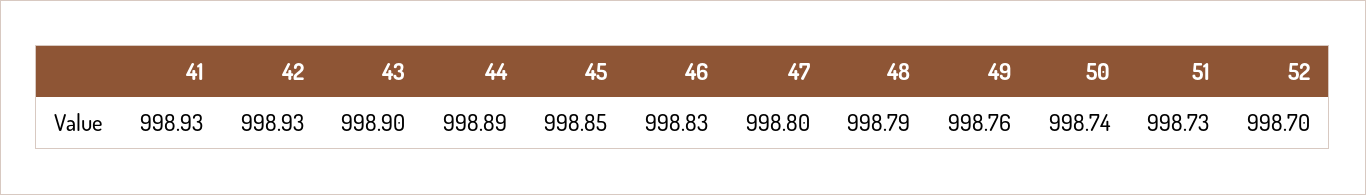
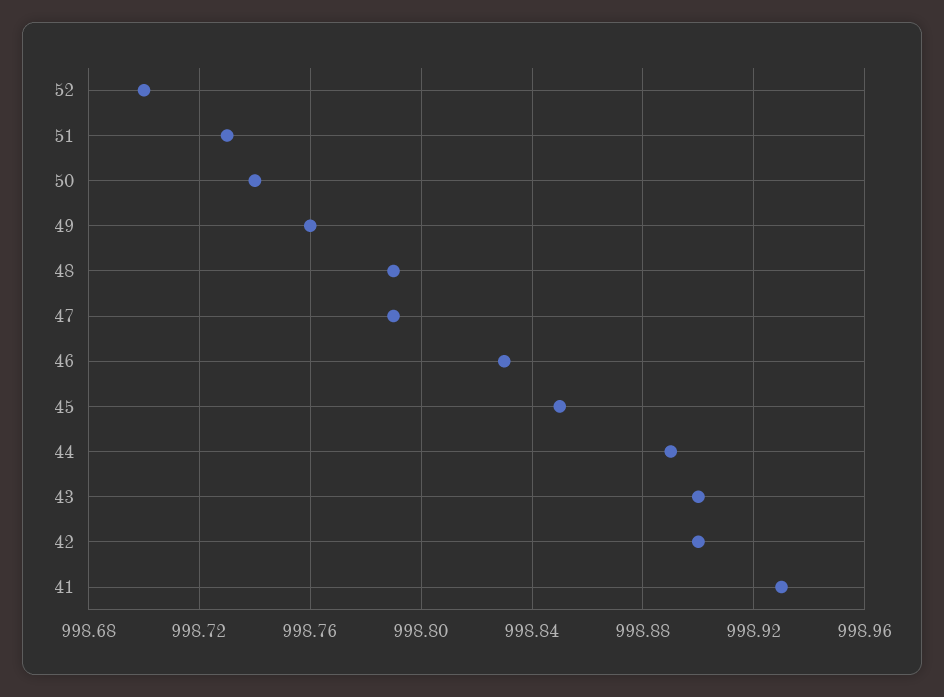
  {
    "41": 998.93,
-   "42": 998.93,
+   "42": 998.9,
    "43": 998.9,
    "44": 998.89,
    "45": 998.85,
    "46": 998.83,
-   "47": 998.8,
+   "47": 998.79,
    "48": 998.79,
    "49": 998.76,
    "50": 998.74,
    "51": 998.73,
    "52": 998.7
  }

